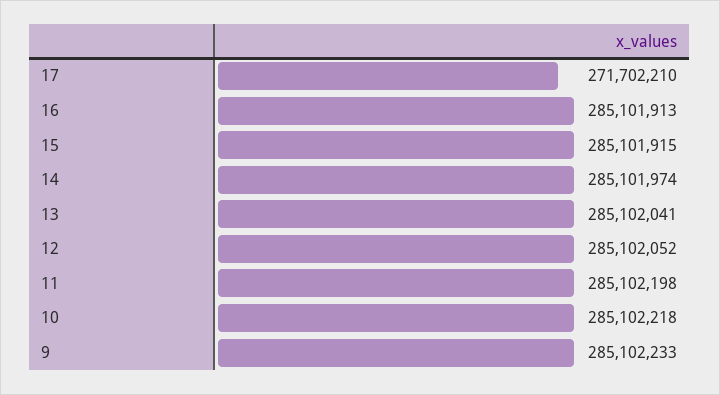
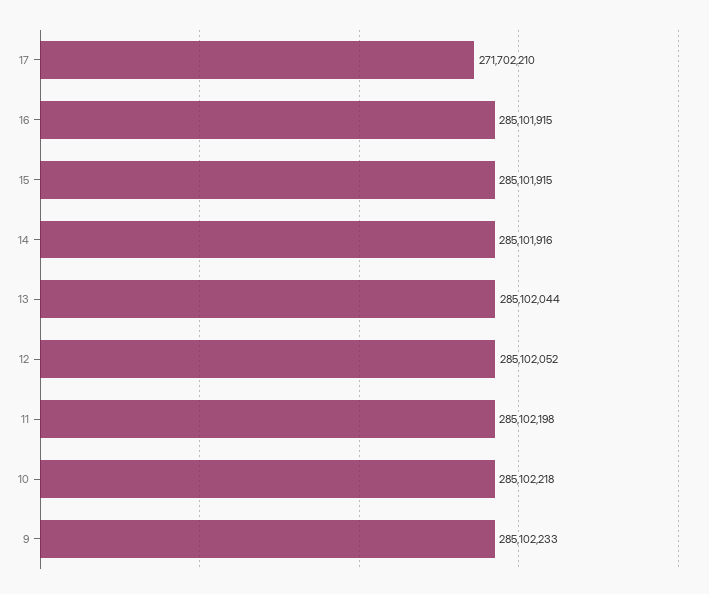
  {
    "17": 271702210,
-   "16": 285101913,
+   "16": 285101915,
    "15": 285101915,
-   "14": 285101974,
+   "14": 285101916,
-   "13": 285102041,
+   "13": 285102044,
    "12": 285102052,
    "11": 285102198,
    "10": 285102218,
    "9": 285102233
  }

